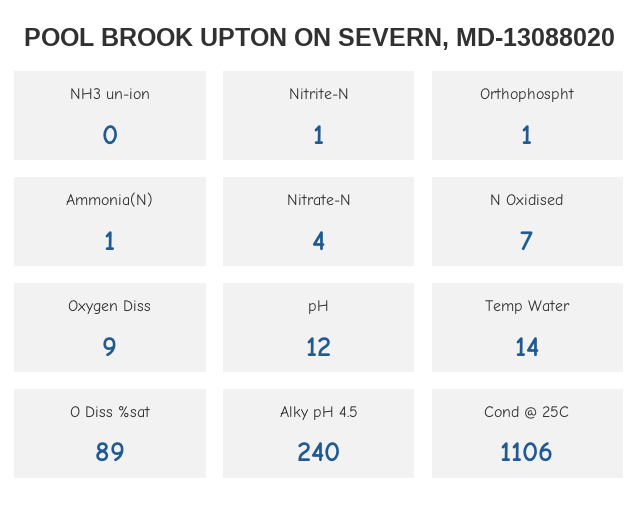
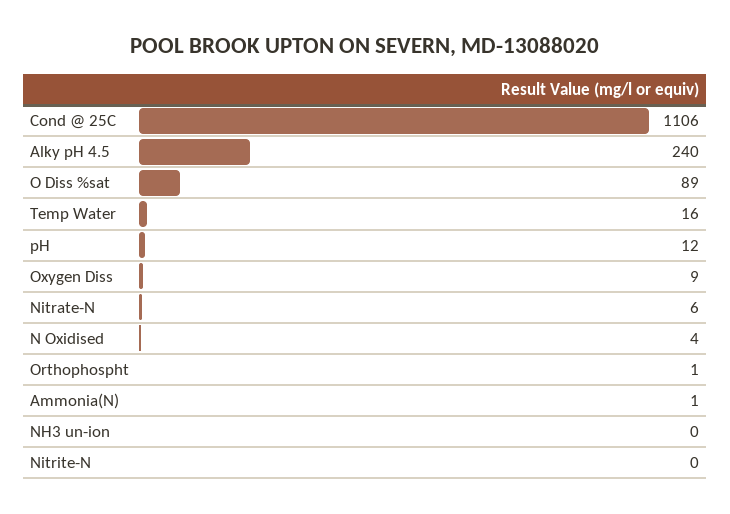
  {
    "NH3 un-ion": 0,
-   "Nitrite-N": 1,
+   "Nitrite-N": 0,
    "Orthophospht": 1,
    "Ammonia(N)": 1,
-   "Nitrate-N": 4,
+   "Nitrate-N": 6,
-   "N Oxidised": 7,
+   "N Oxidised": 4,
    "Oxygen Diss": 9,
    "pH": 12,
-   "Temp Water": 14,
+   "Temp Water": 16,
    "O Diss %sat": 89,
    "Alky pH 4.5": 240,
    "Cond @ 25C": 1106
  }

